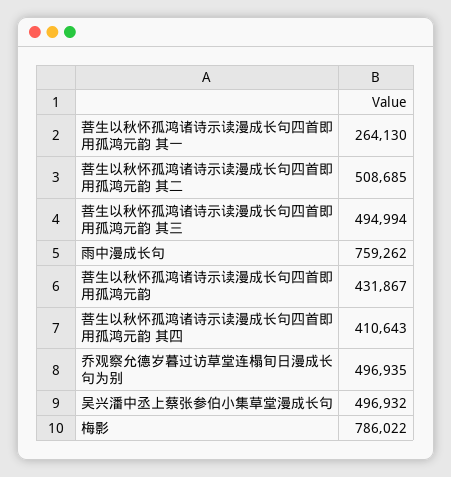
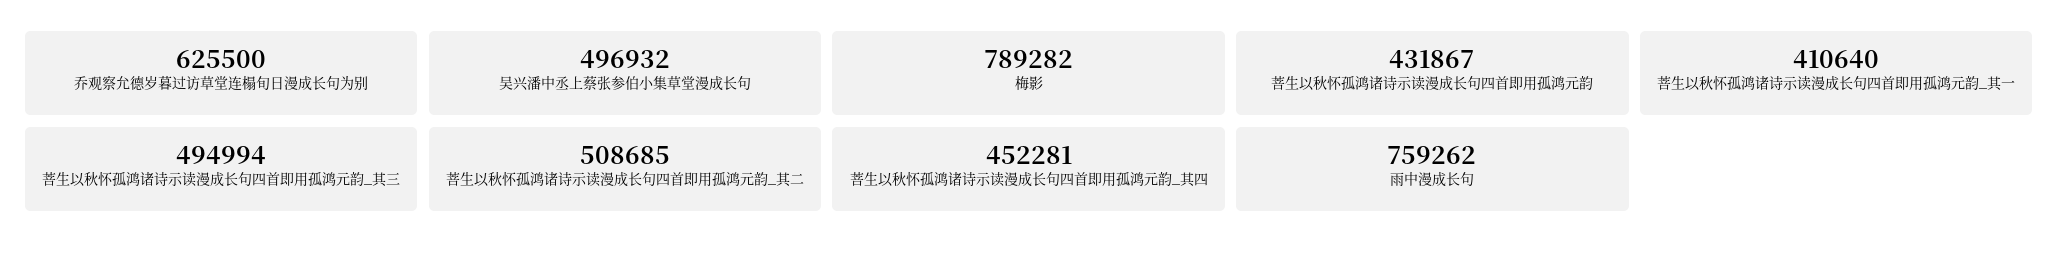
  {
-   "菩生以秋怀孤鸿诸诗示读漫成长句四首即用孤鸿元韵 其一": 264130,
+   "菩生以秋怀孤鸿诸诗示读漫成长句四首即用孤鸿元韵 其一": 410640,
    "菩生以秋怀孤鸿诸诗示读漫成长句四首即用孤鸿元韵 其二": 508685,
    "菩生以秋怀孤鸿诸诗示读漫成长句四首即用孤鸿元韵 其三": 494994,
    "雨中漫成长句": 759262,
    "菩生以秋怀孤鸿诸诗示读漫成长句四首即用孤鸿元韵": 431867,
-   "菩生以秋怀孤鸿诸诗示读漫成长句四首即用孤鸿元韵 其四": 410643,
+   "菩生以秋怀孤鸿诸诗示读漫成长句四首即用孤鸿元韵 其四": 452281,
-   "乔观察允德岁暮过访草堂连榻旬日漫成长句为别": 496935,
+   "乔观察允德岁暮过访草堂连榻旬日漫成长句为别": 625500,
    "吴兴潘中丞上蔡张参伯小集草堂漫成长句": 496932,
-   "梅影": 786022
+   "梅影": 789282
  }

